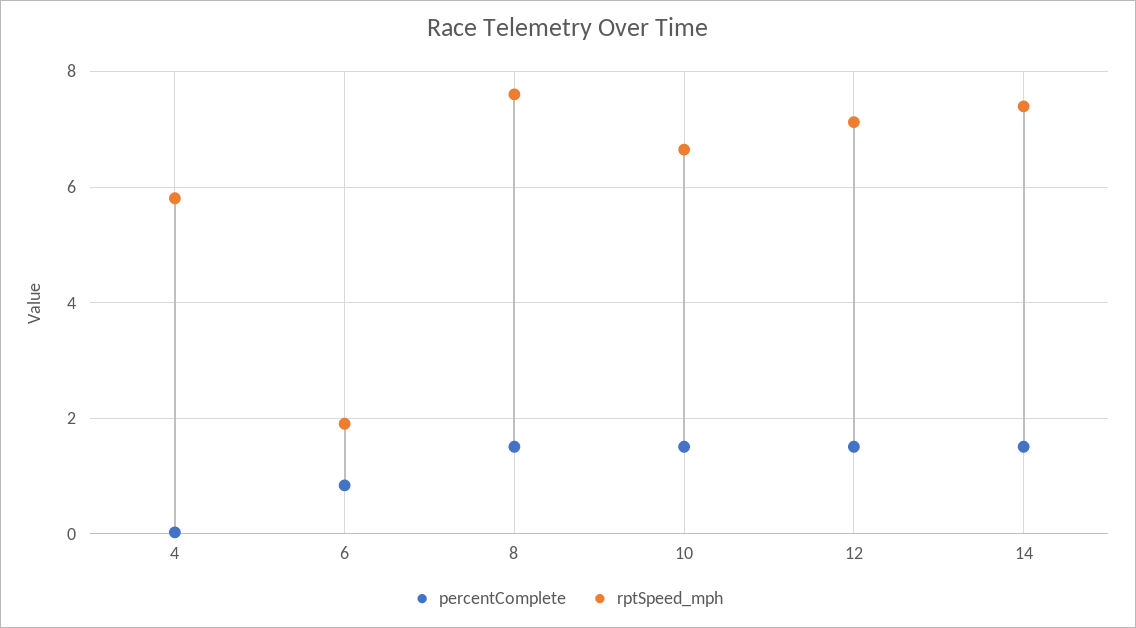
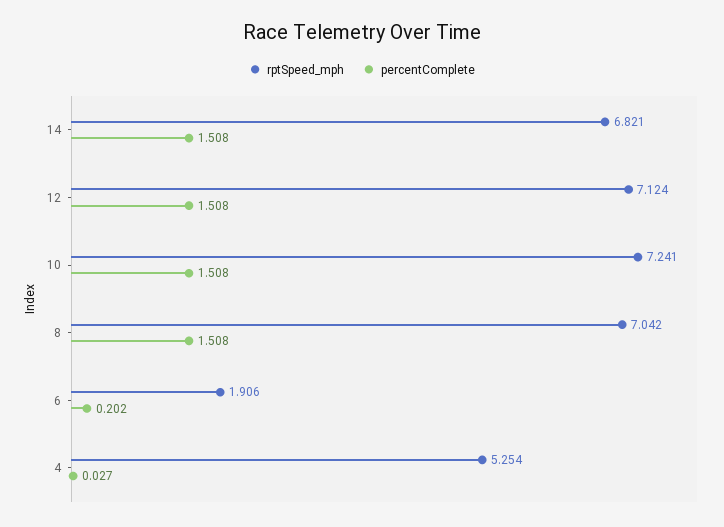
  {
    "percentComplete": {
      "4": 0.027,
-     "6": 0.8,
+     "6": 0.202,
      "8": 1.508,
      "10": 1.508,
      "12": 1.508,
      "14": 1.508
    },
    "rptSpeed_mph": {
-     "4": 5.8,
+     "4": 5.254,
      "6": 1.906,
-     "8": 7.6,
+     "8": 7.042,
-     "10": 6.6,
+     "10": 7.241,
      "12": 7.124,
-     "14": 7.4
+     "14": 6.821
    }
  }

